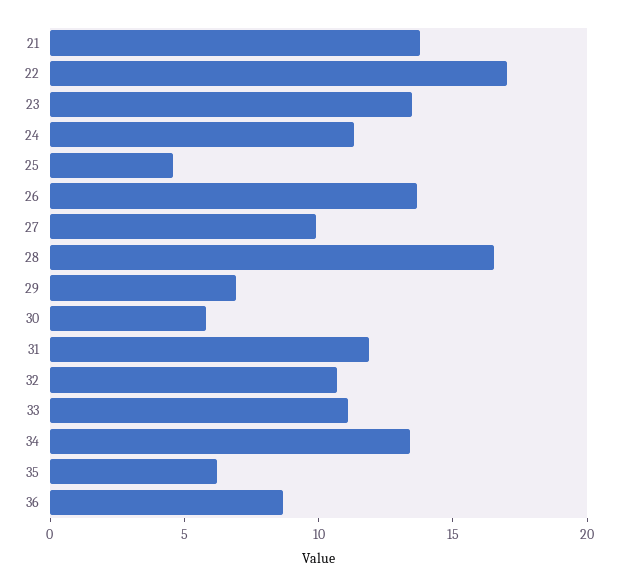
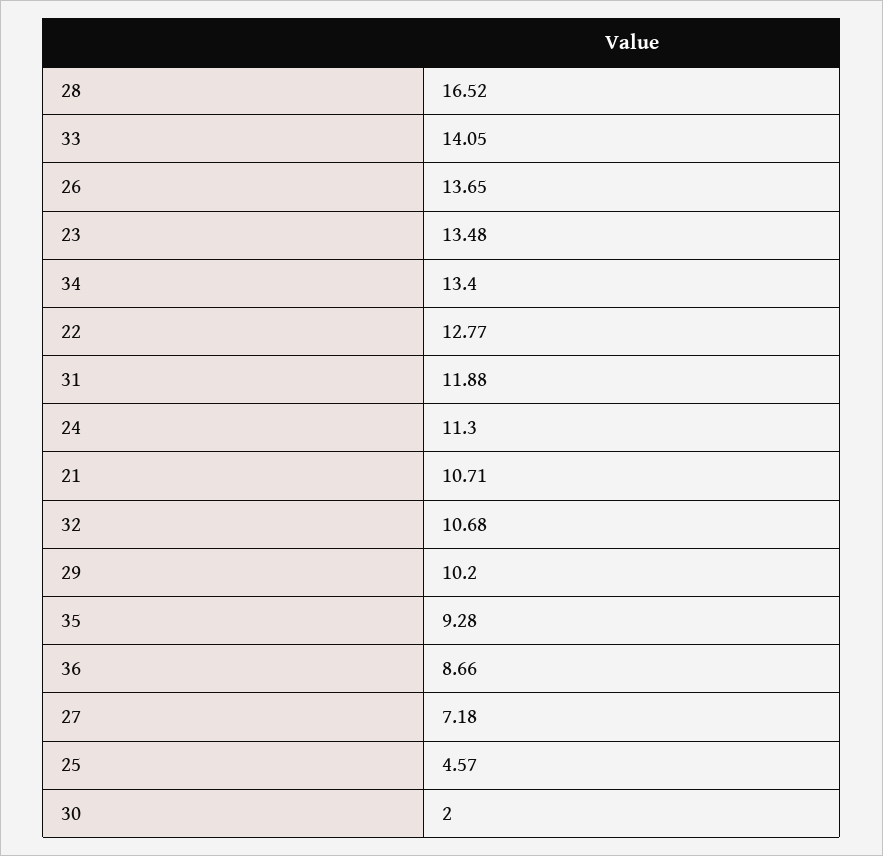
  {
-   "21": 14,
+   "21": 10.71,
-   "22": 17,
+   "22": 12.77,
    "23": 13.48,
    "24": 11.3,
    "25": 4.57,
    "26": 13.65,
-   "27": 10,
+   "27": 7.18,
    "28": 16.52,
-   "29": 7,
+   "29": 10.2,
-   "30": 6,
+   "30": 2,
    "31": 11.88,
    "32": 10.68,
-   "33": 11,
+   "33": 14.05,
    "34": 13.4,
-   "35": 6,
+   "35": 9.28,
    "36": 8.66
  }

